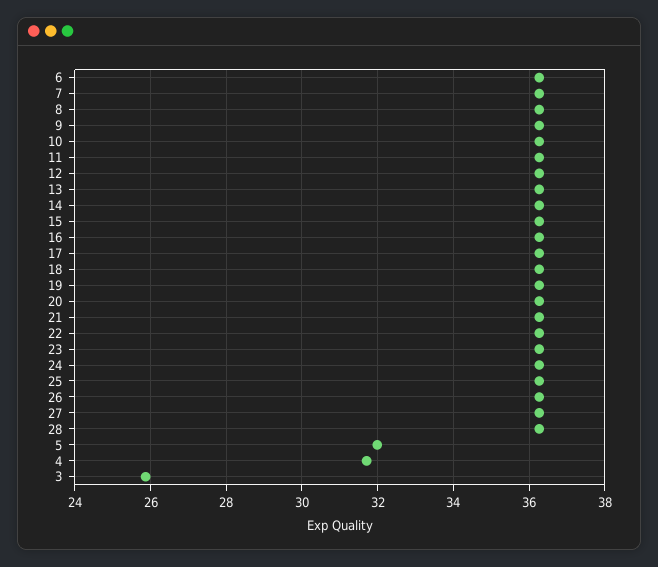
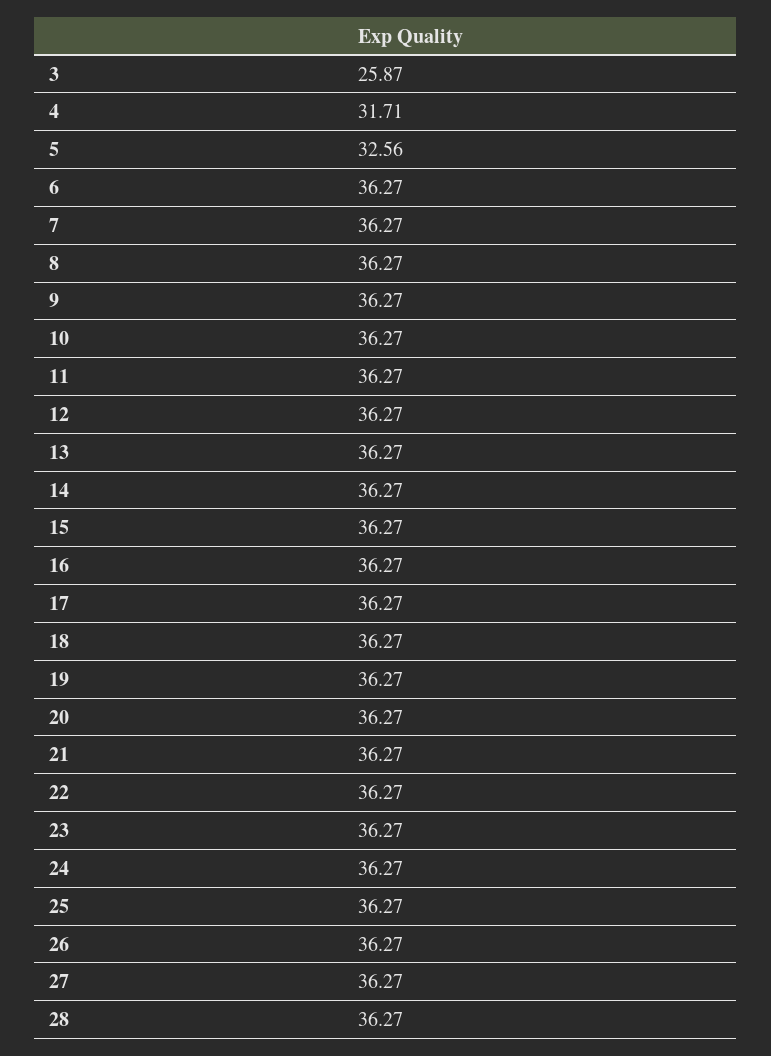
  {
    "6": 36.27,
    "7": 36.27,
    "8": 36.27,
    "9": 36.27,
    "10": 36.27,
    "11": 36.27,
    "12": 36.27,
    "13": 36.27,
    "14": 36.27,
    "15": 36.27,
    "16": 36.27,
    "17": 36.27,
    "18": 36.27,
    "19": 36.27,
    "20": 36.27,
    "21": 36.27,
    "22": 36.27,
    "23": 36.27,
    "24": 36.27,
    "25": 36.27,
    "26": 36.27,
    "27": 36.27,
    "28": 36.27,
-   "5": 32,
+   "5": 32.56,
    "4": 31.71,
    "3": 25.87
  }

